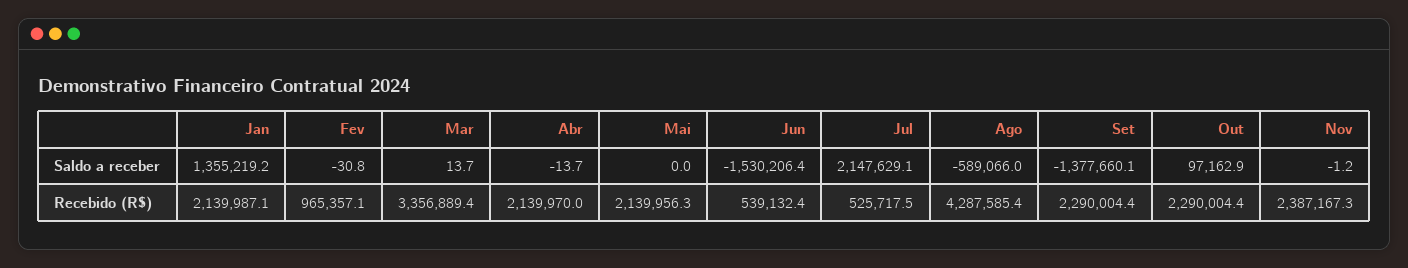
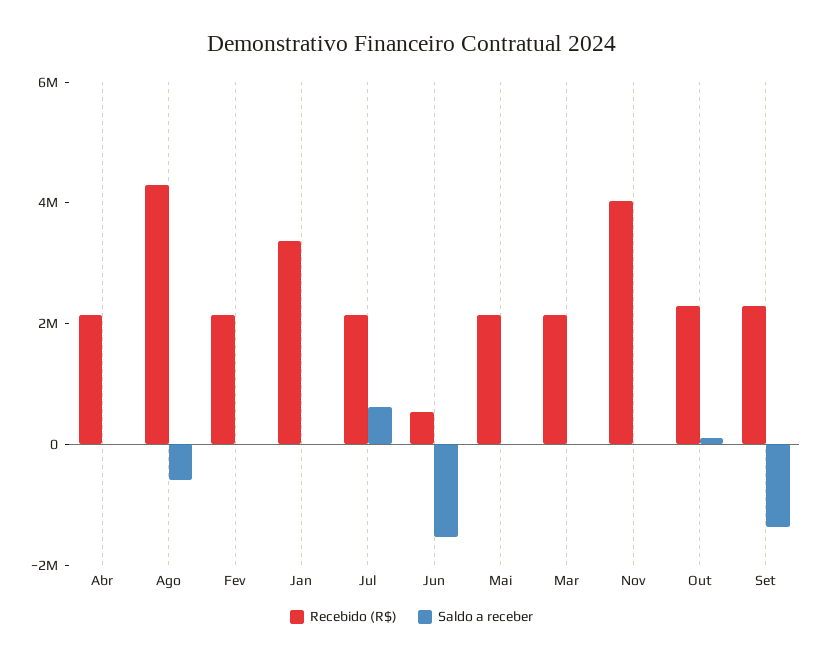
  {
    "Saldo a receber": {
-     "Jan": 1355219.2,
+     "Jan": 0,
      "Fev": -30.8,
      "Mar": 13.7,
      "Abr": -13.7,
      "Mai": 0,
      "Jun": -1530206.4,
-     "Jul": 2147629.1,
+     "Jul": 500000,
      "Ago": -589066,
      "Set": -1377660.1,
      "Out": 97162.9,
      "Nov": -1.2
    },
    "Recebido (R$)": {
-     "Jan": 2139987.1,
+     "Jan": 3500000,
-     "Fev": 965357.1,
+     "Fev": 2000000,
-     "Mar": 3356889.4,
+     "Mar": 2000000,
      "Abr": 2139970,
      "Mai": 2139956.3,
      "Jun": 539132.4,
-     "Jul": 525717.5,
+     "Jul": 2000000,
      "Ago": 4287585.4,
      "Set": 2290004.4,
      "Out": 2290004.4,
-     "Nov": 2387167.3
+     "Nov": 4000000
    }
  }

